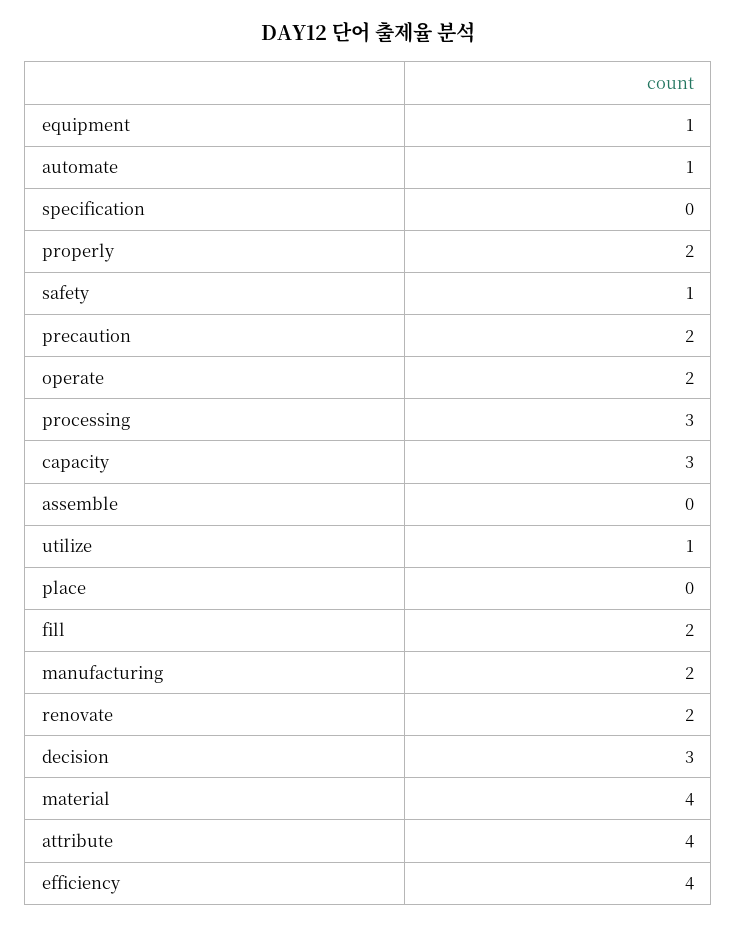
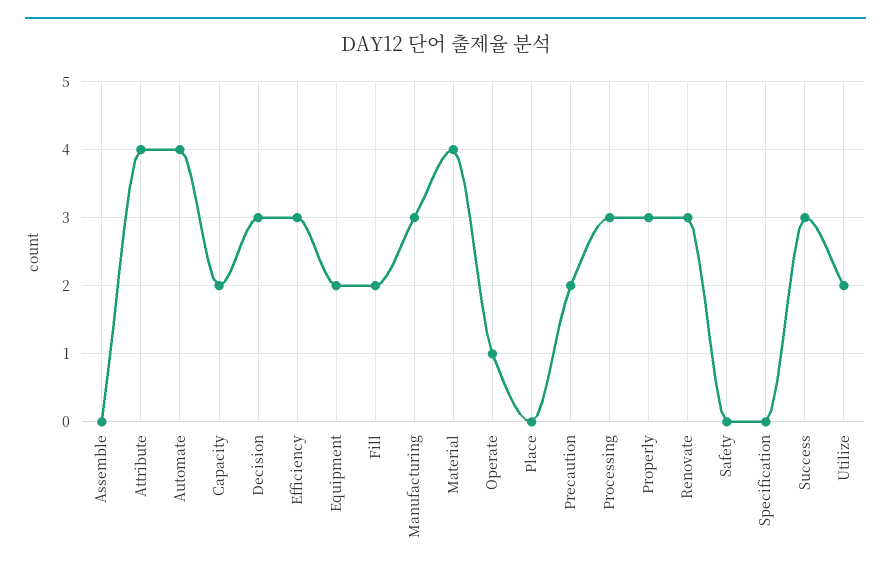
  {
-   "equipment": 1,
+   "equipment": 2,
-   "automate": 1,
+   "automate": 4,
    "specification": 0,
-   "properly": 2,
+   "properly": 3,
-   "safety": 1,
+   "safety": 0,
    "precaution": 2,
-   "operate": 2,
+   "operate": 1,
    "processing": 3,
-   "capacity": 3,
+   "capacity": 2,
    "assemble": 0,
-   "utilize": 1,
+   "utilize": 2,
    "place": 0,
    "fill": 2,
-   "manufacturing": 2,
+   "manufacturing": 3,
-   "renovate": 2,
+   "renovate": 3,
    "decision": 3,
    "material": 4,
    "attribute": 4,
-   "efficiency": 4
+   "efficiency": 3,
+   "Success": 3
  }

